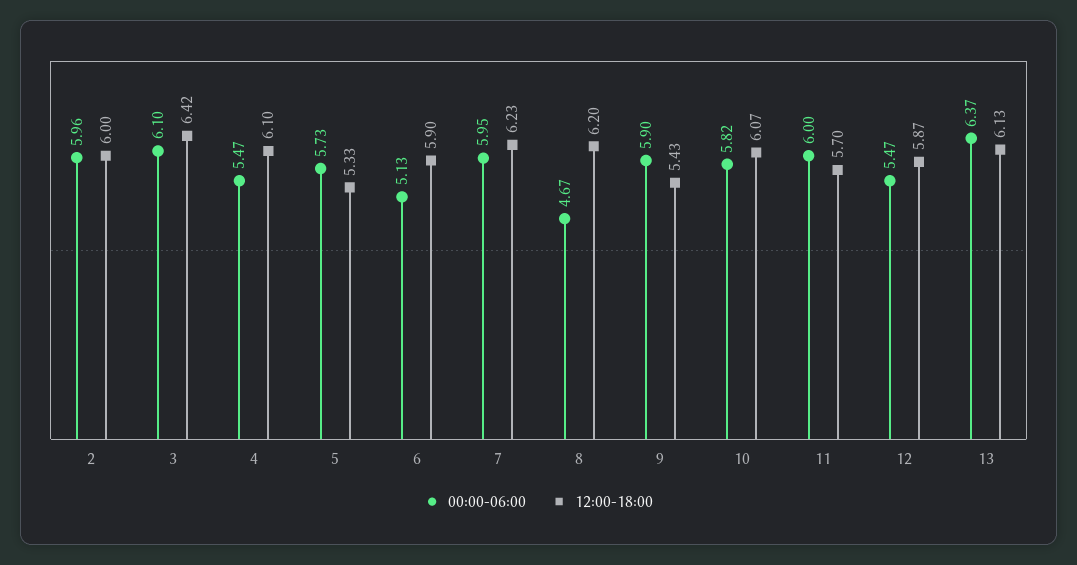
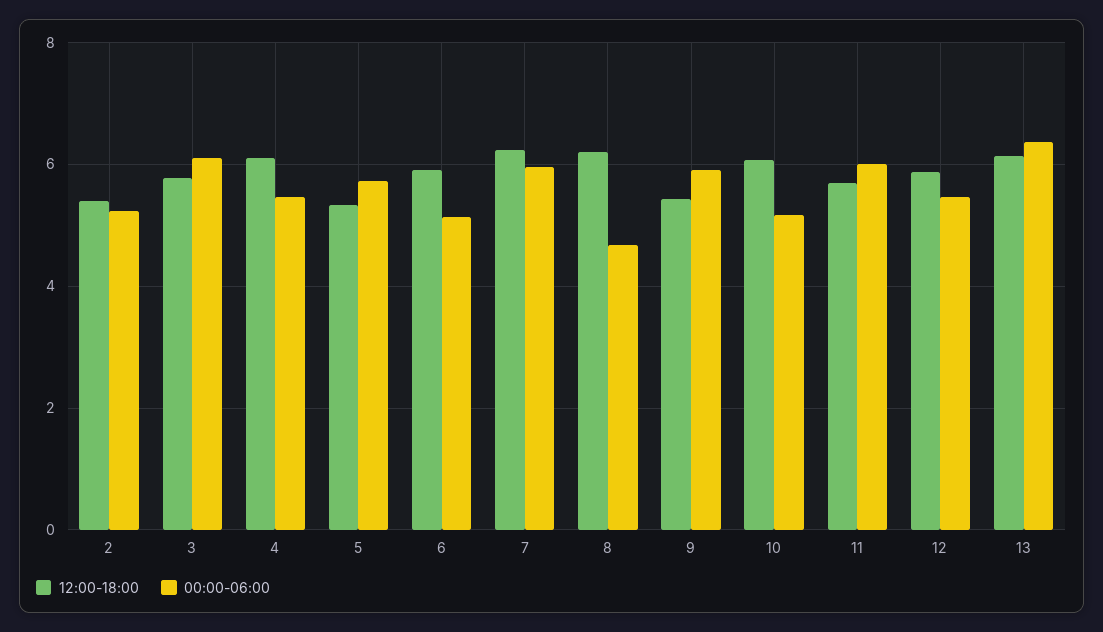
  {
    "00:00-06:00": {
-     "2": 5.96,
+     "2": 5.2,
      "3": 6.1,
      "4": 5.47,
      "5": 5.73,
      "6": 5.13,
      "7": 5.95,
      "8": 4.67,
      "9": 5.9,
-     "10": 5.82,
+     "10": 5.2,
      "11": 6,
      "12": 5.47,
      "13": 6.37
    },
    "12:00-18:00": {
-     "2": 6,
+     "2": 5.4,
-     "3": 6.42,
+     "3": 5.8,
      "4": 6.1,
      "5": 5.33,
      "6": 5.9,
      "7": 6.23,
      "8": 6.2,
      "9": 5.43,
      "10": 6.07,
      "11": 5.7,
      "12": 5.87,
      "13": 6.13
    }
  }

